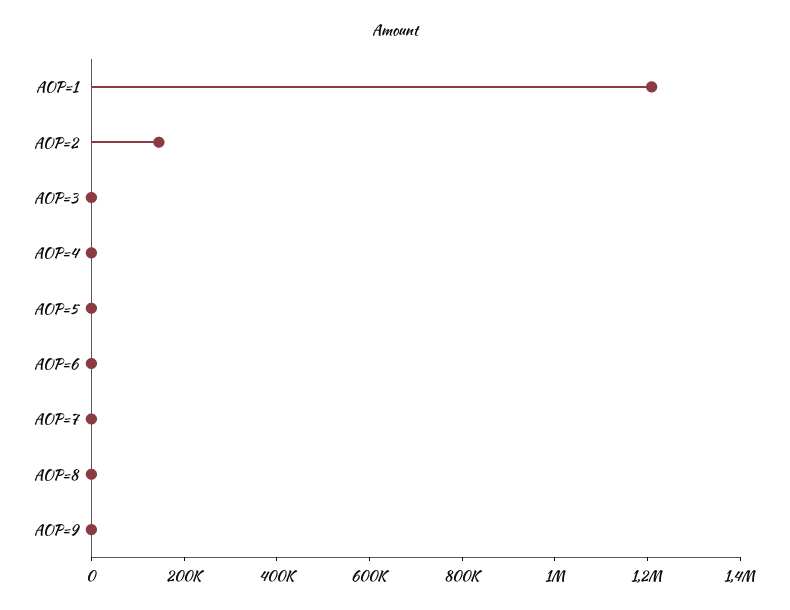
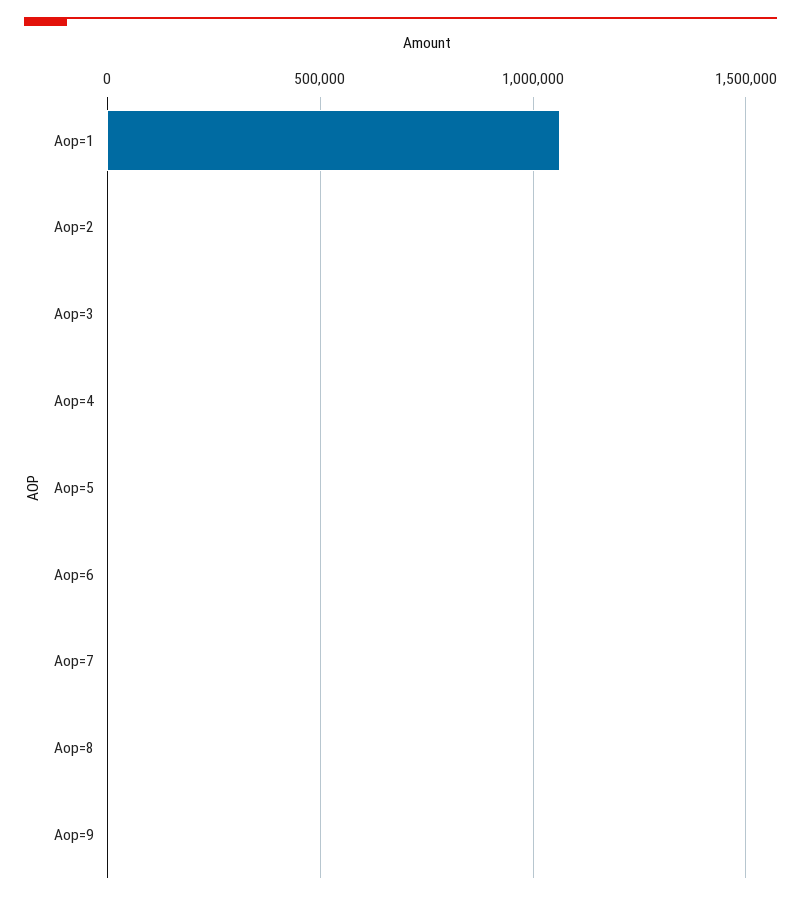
  {
-   "AOP=1": 1200000,
+   "AOP=1": 1050000,
-   "AOP=2": 150000,
+   "AOP=2": 0,
    "AOP=3": 0,
    "AOP=4": 0,
    "AOP=5": 0,
    "AOP=6": 0,
    "AOP=7": 0,
    "AOP=8": 0,
    "AOP=9": 0
  }

